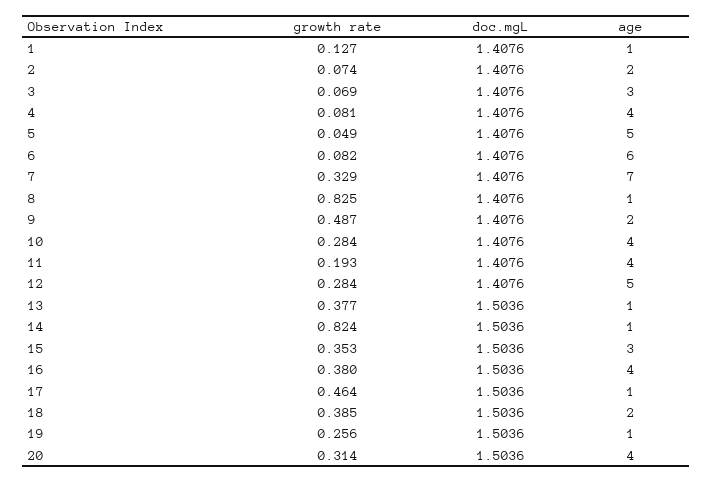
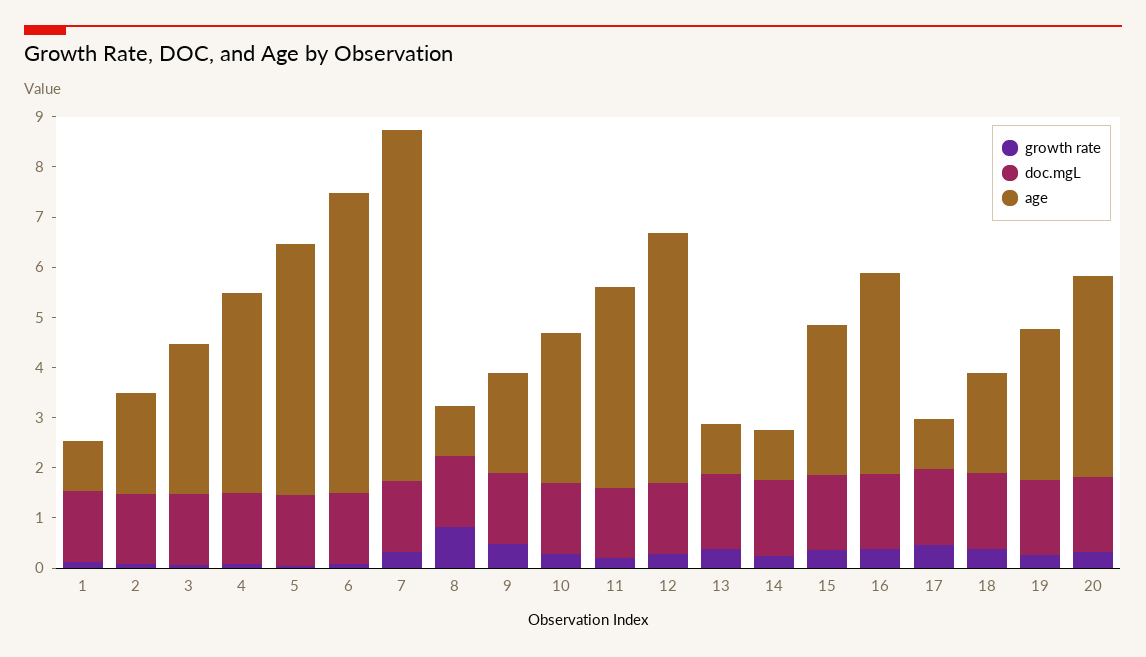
  {
    "growth rate": {
      "1": 0.127,
      "2": 0.074,
      "3": 0.069,
      "4": 0.081,
      "5": 0.049,
      "6": 0.082,
      "7": 0.329,
      "8": 0.825,
      "9": 0.487,
      "10": 0.284,
      "11": 0.193,
      "12": 0.284,
      "13": 0.377,
-     "14": 0.824,
+     "14": 0.2,
      "15": 0.353,
      "16": 0.38,
      "17": 0.464,
      "18": 0.385,
      "19": 0.256,
      "20": 0.314
    },
    "doc.mgL": {
      "1": 1.4076,
      "2": 1.4076,
      "3": 1.4076,
      "4": 1.4076,
      "5": 1.4076,
      "6": 1.4076,
      "7": 1.4076,
      "8": 1.4076,
      "9": 1.4076,
      "10": 1.4076,
      "11": 1.4076,
      "12": 1.4076,
      "13": 1.5036,
      "14": 1.5036,
      "15": 1.5036,
      "16": 1.5036,
      "17": 1.5036,
      "18": 1.5036,
      "19": 1.5036,
      "20": 1.5036
    },
    "age": {
      "1": 1,
      "2": 2,
      "3": 3,
      "4": 4,
      "5": 5,
      "6": 6,
      "7": 7,
      "8": 1,
      "9": 2,
-     "10": 4,
+     "10": 3,
      "11": 4,
      "12": 5,
      "13": 1,
      "14": 1,
      "15": 3,
      "16": 4,
      "17": 1,
      "18": 2,
-     "19": 1,
+     "19": 3,
      "20": 4
    }
  }

